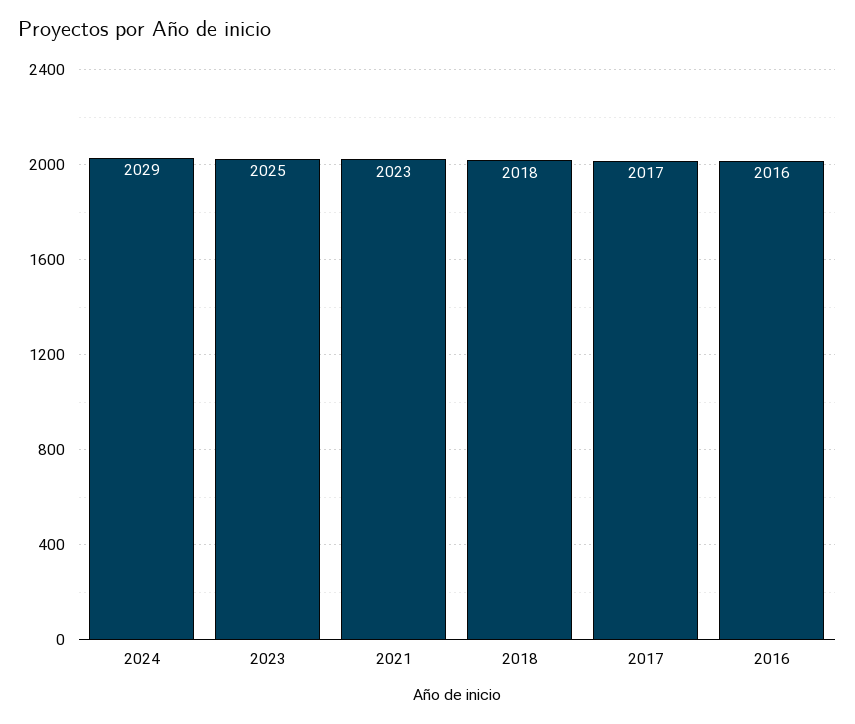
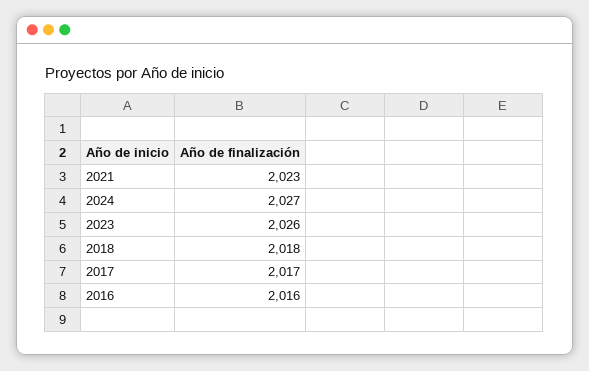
  {
-   "2024": 2029,
+   "2024": 2027,
-   "2023": 2025,
+   "2023": 2026,
    "2021": 2023,
    "2018": 2018,
    "2017": 2017,
    "2016": 2016
  }

